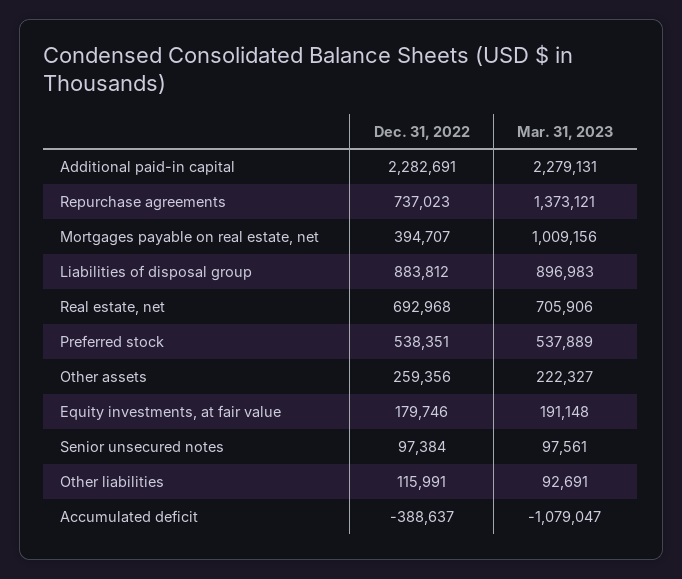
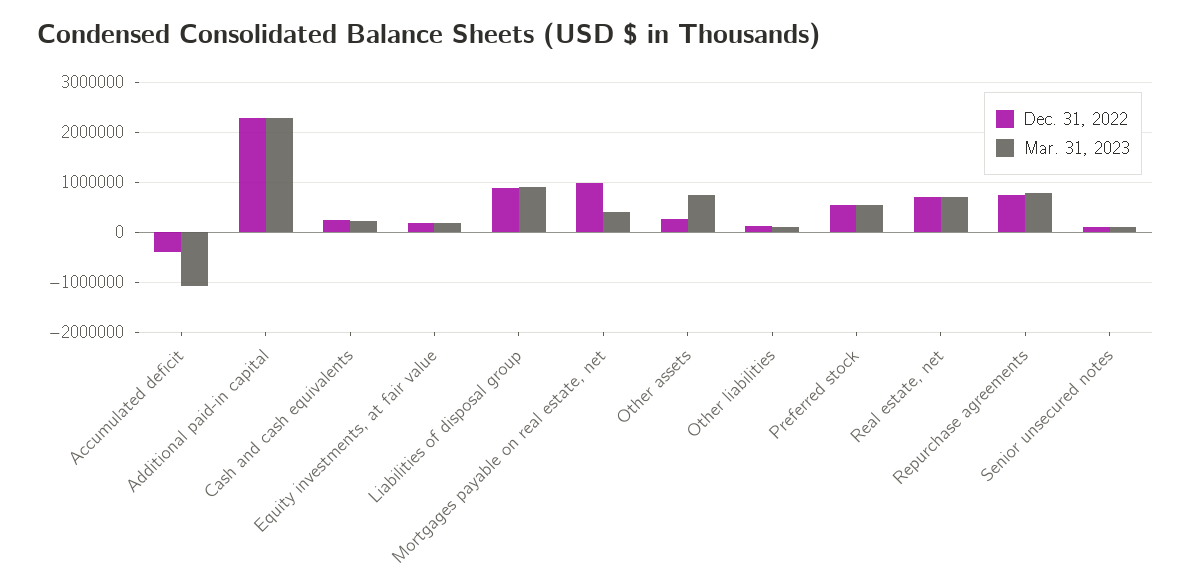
  {
    "Dec. 31, 2022": {
      "Additional paid-in capital": 2282691,
      "Repurchase agreements": 737023,
-     "Mortgages payable on real estate, net": 394707,
+     "Mortgages payable on real estate, net": 1000000,
      "Liabilities of disposal group": 883812,
      "Real estate, net": 692968,
      "Preferred stock": 538351,
      "Other assets": 259356,
      "Equity investments, at fair value": 179746,
      "Senior unsecured notes": 97384,
      "Other liabilities": 115991,
-     "Accumulated deficit": -388637
+     "Accumulated deficit": -388637,
+     "Cash and cash equivalents": 200000
    },
    "Mar. 31, 2023": {
      "Additional paid-in capital": 2279131,
-     "Repurchase agreements": 1373121,
+     "Repurchase agreements": 800000,
-     "Mortgages payable on real estate, net": 1009156,
+     "Mortgages payable on real estate, net": 400000,
      "Liabilities of disposal group": 896983,
      "Real estate, net": 705906,
      "Preferred stock": 537889,
-     "Other assets": 222327,
+     "Other assets": 800000,
      "Equity investments, at fair value": 191148,
      "Senior unsecured notes": 97561,
      "Other liabilities": 92691,
-     "Accumulated deficit": -1079047
+     "Accumulated deficit": -1079047,
+     "Cash and cash equivalents": 200000
    }
  }

